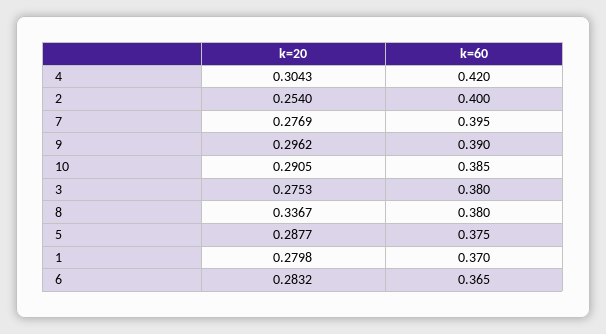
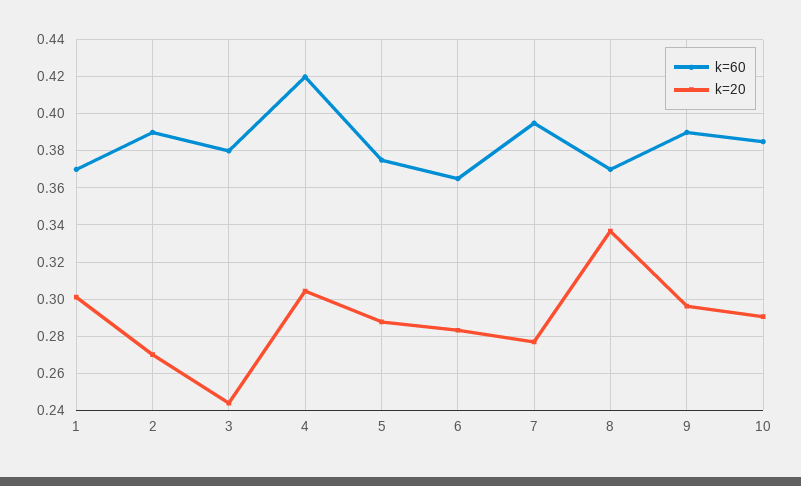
  {
    "k=20": {
      "4": 0.3043,
-     "2": 0.254,
+     "2": 0.27,
      "7": 0.2769,
      "9": 0.2962,
      "10": 0.2905,
-     "3": 0.2753,
+     "3": 0.245,
      "8": 0.3367,
      "5": 0.2877,
-     "1": 0.2798,
+     "1": 0.3,
      "6": 0.2832
    },
    "k=60": {
      "4": 0.42,
-     "2": 0.4,
+     "2": 0.39,
      "7": 0.395,
      "9": 0.39,
      "10": 0.385,
      "3": 0.38,
-     "8": 0.38,
+     "8": 0.37,
      "5": 0.375,
      "1": 0.37,
      "6": 0.365
    }
  }

